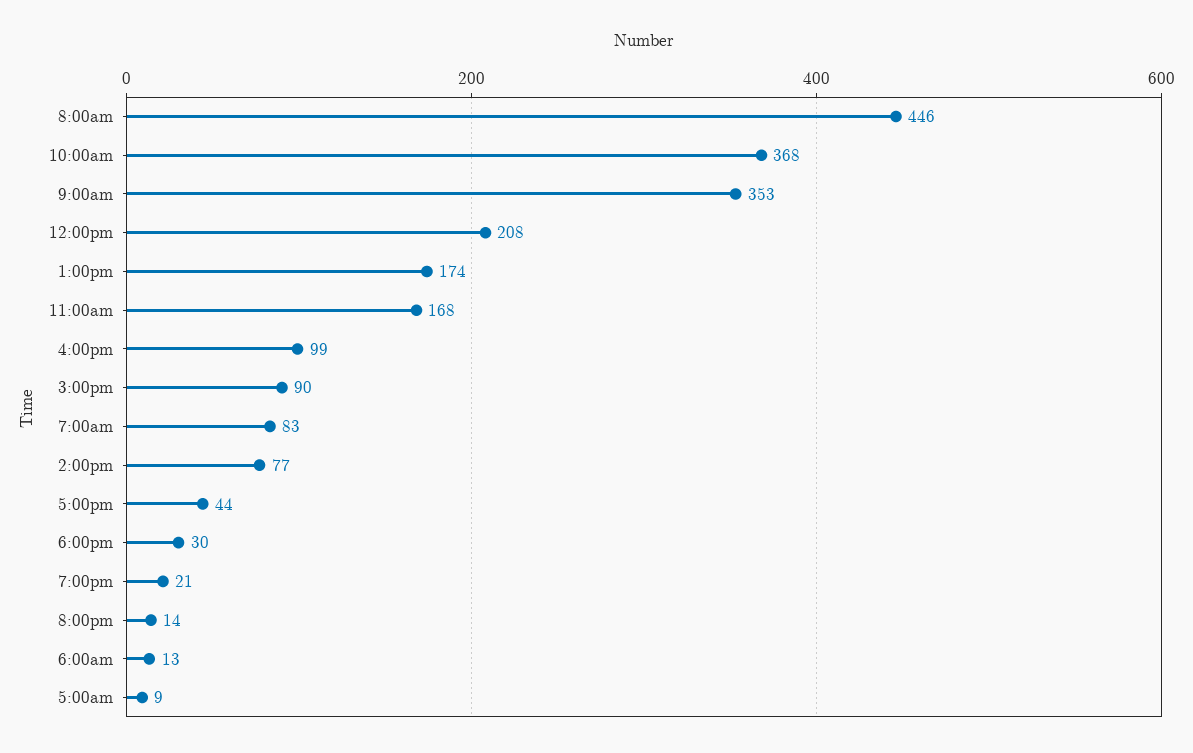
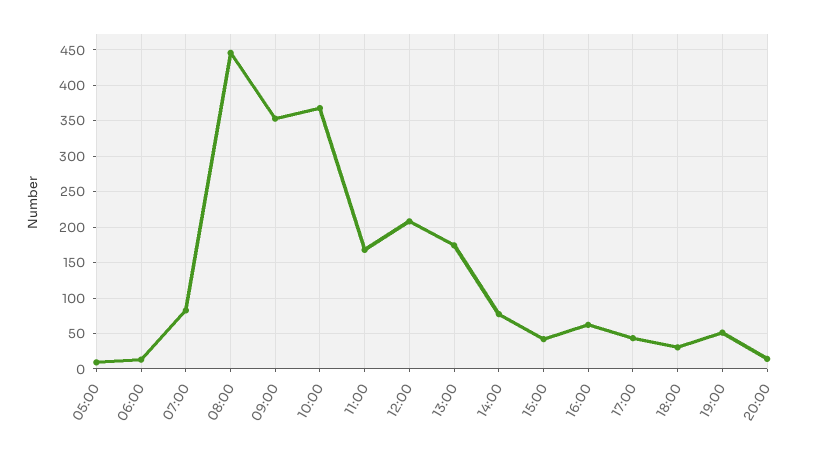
  {
    "8:00am": 446,
    "10:00am": 368,
    "9:00am": 353,
    "12:00pm": 208,
    "1:00pm": 174,
    "11:00am": 168,
-   "4:00pm": 99,
+   "4:00pm": 60,
-   "3:00pm": 90,
+   "3:00pm": 40,
    "7:00am": 83,
    "2:00pm": 77,
    "5:00pm": 44,
    "6:00pm": 30,
-   "7:00pm": 21,
+   "7:00pm": 50,
    "8:00pm": 14,
    "6:00am": 13,
    "5:00am": 9
  }

